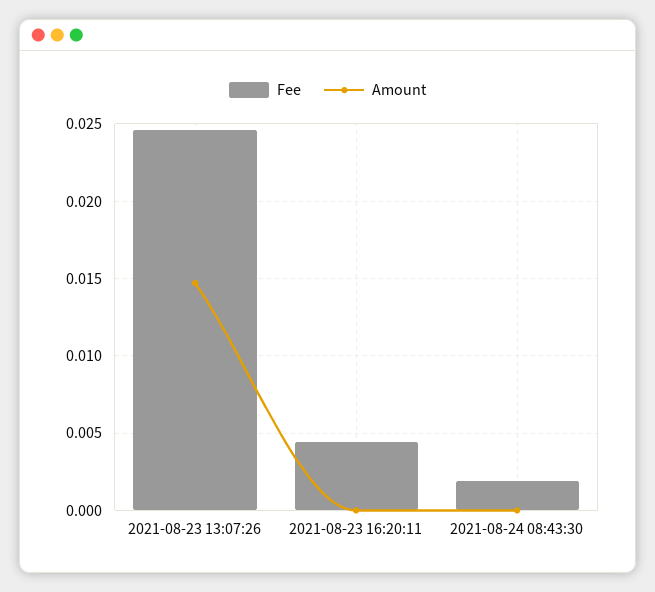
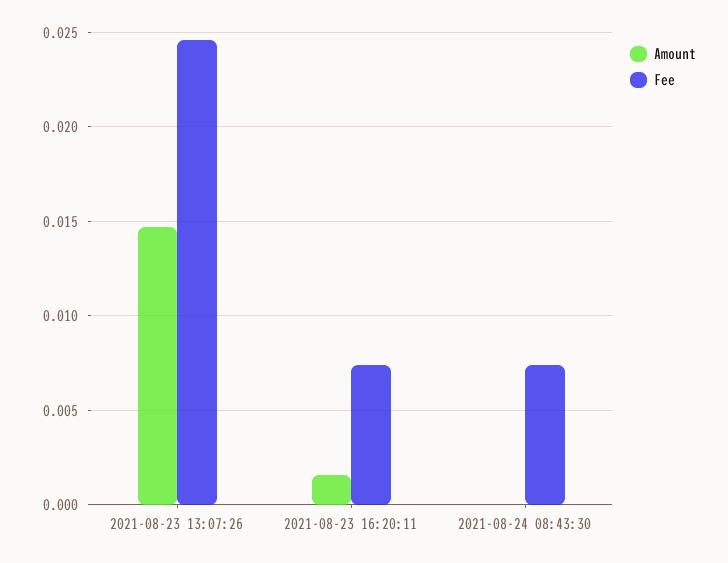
  {
    "Fee": {
      "2021-08-23 13:07:26": 0.0245,
-     "2021-08-23 16:20:11": 0.0045,
+     "2021-08-23 16:20:11": 0.0075,
-     "2021-08-24 08:43:30": 0.002
+     "2021-08-24 08:43:30": 0.0075
    },
    "Amount": {
      "2021-08-23 13:07:26": 0.0145,
-     "2021-08-23 16:20:11": 0,
+     "2021-08-23 16:20:11": 0.0015,
      "2021-08-24 08:43:30": 0
    }
  }

